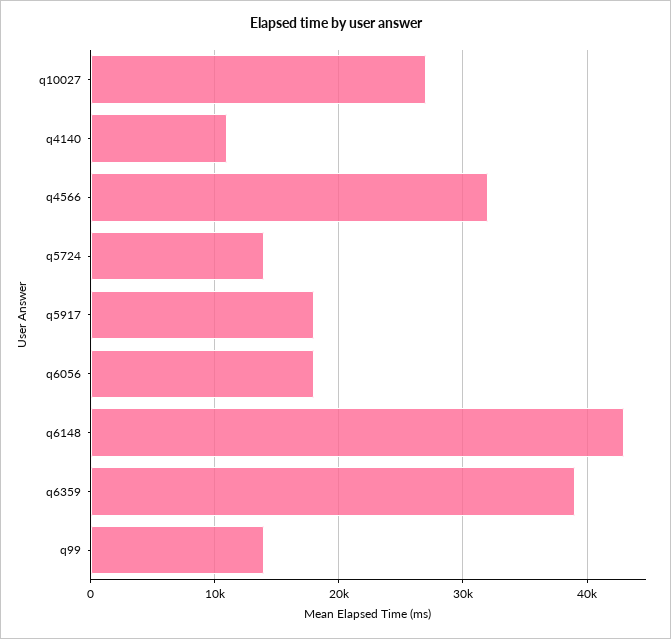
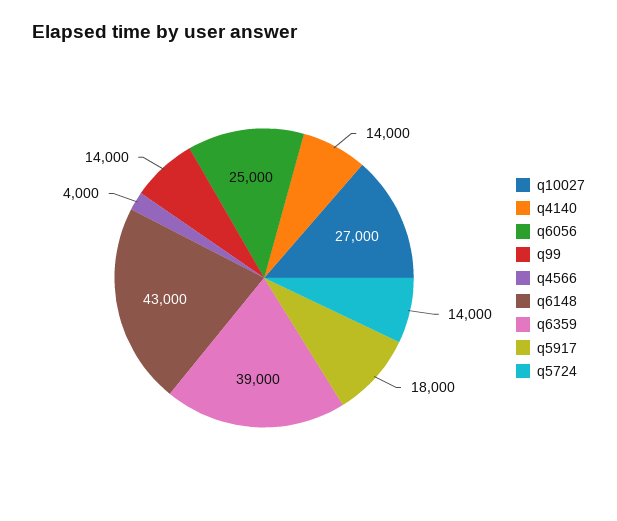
  {
    "q10027": 27000,
-   "q4140": 11000,
+   "q4140": 14000,
-   "q4566": 32000,
+   "q4566": 4000,
    "q5724": 14000,
    "q5917": 18000,
-   "q6056": 18000,
+   "q6056": 25000,
    "q6148": 43000,
    "q6359": 39000,
    "q99": 14000
  }

